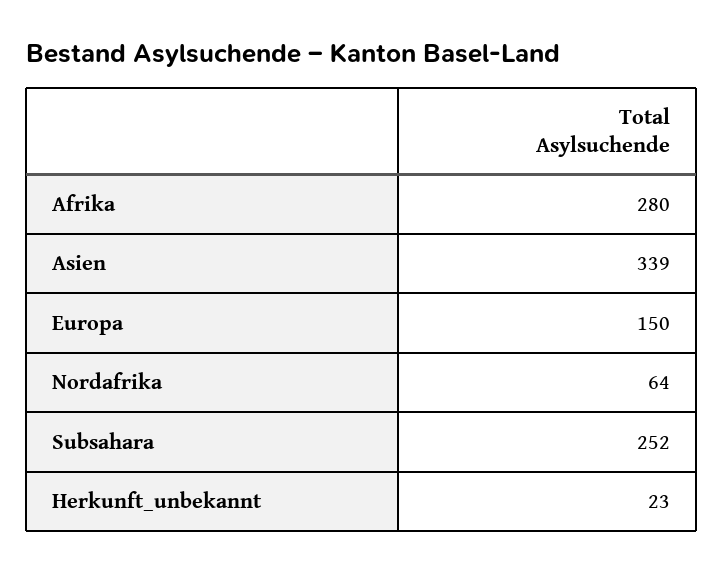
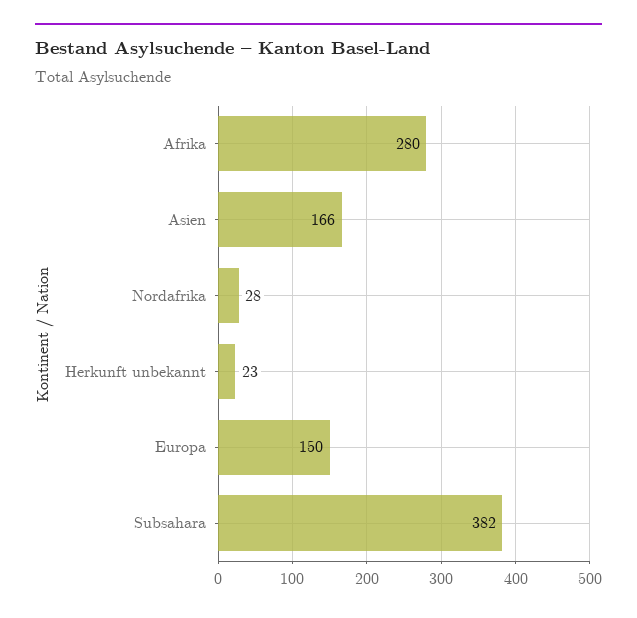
  {
    "Afrika": 280,
-   "Asien": 339,
+   "Asien": 166,
    "Europa": 150,
-   "Nordafrika": 64,
+   "Nordafrika": 28,
-   "Subsahara": 252,
+   "Subsahara": 382,
    "Herkunft_unbekannt": 23
  }

